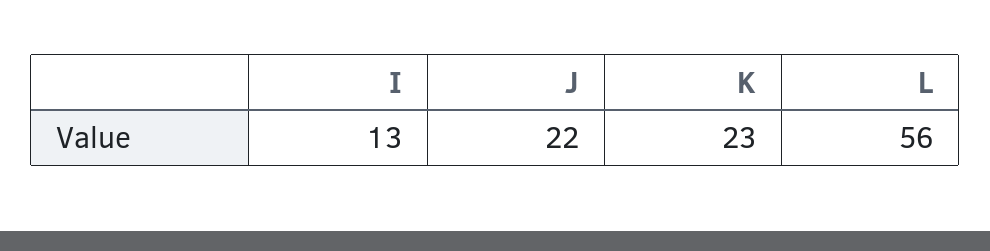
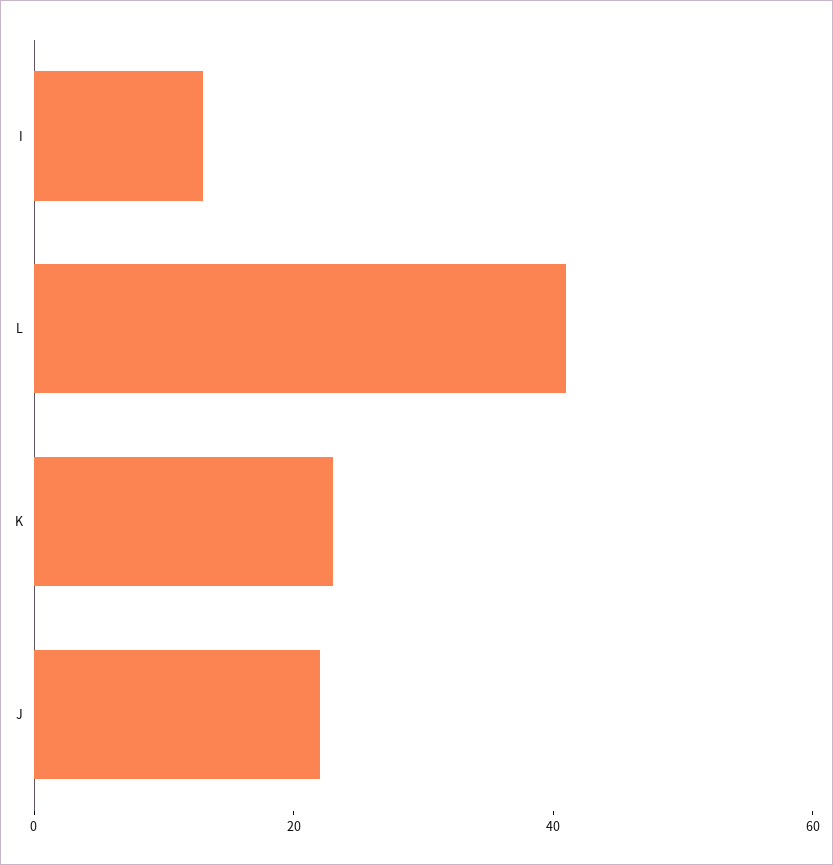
  {
    "I": 13,
    "J": 22,
    "K": 23,
-   "L": 56
+   "L": 40
  }

